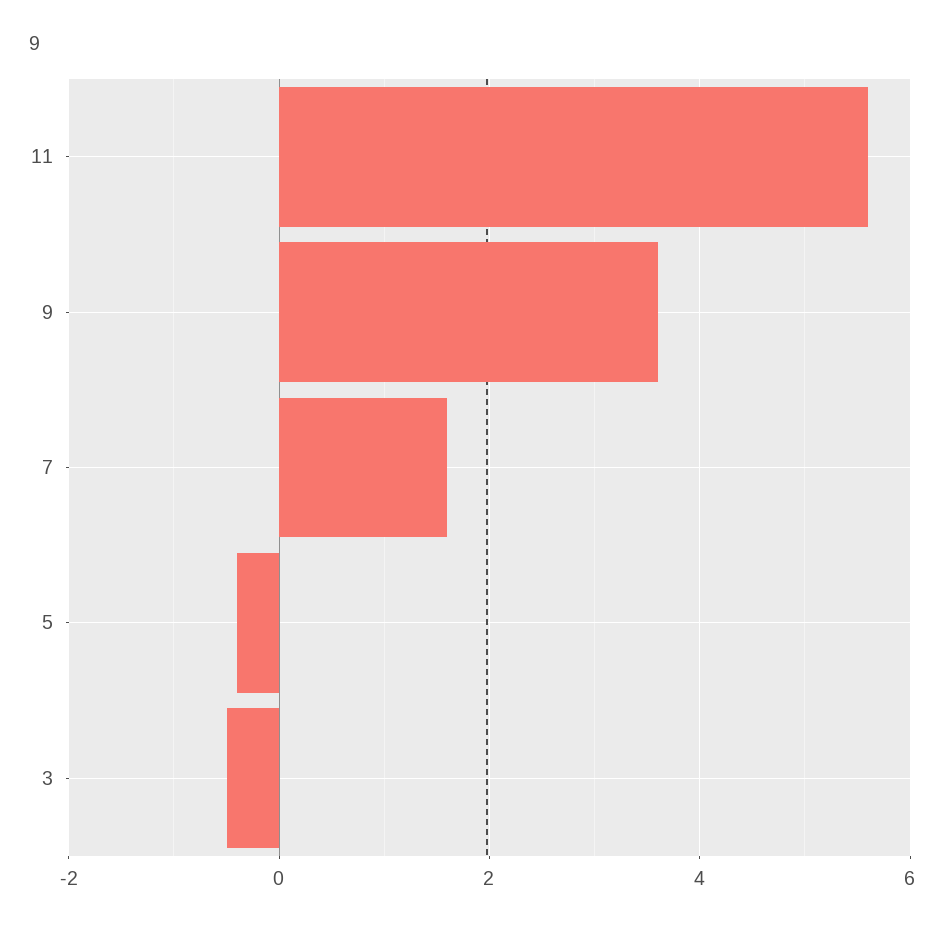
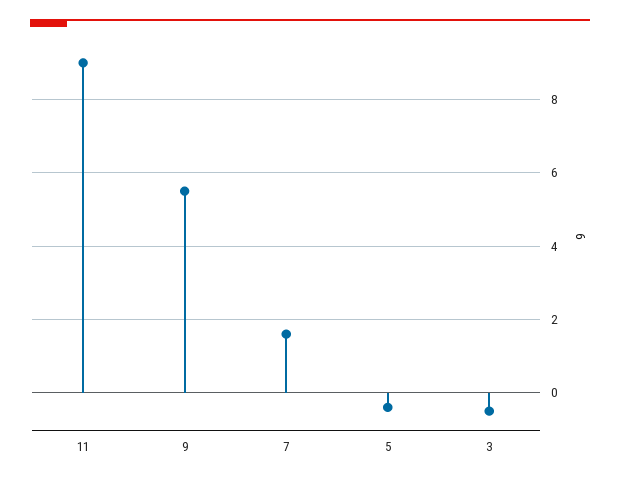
  {
-   "11": 5.5,
+   "11": 9,
-   "9": 3.5,
+   "9": 5.5,
    "7": 1.5,
    "5": -0.5,
    "3": -0.5
  }

